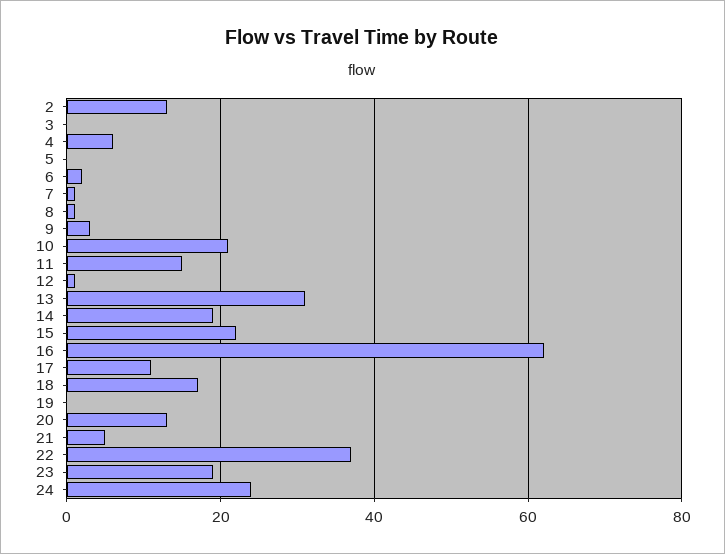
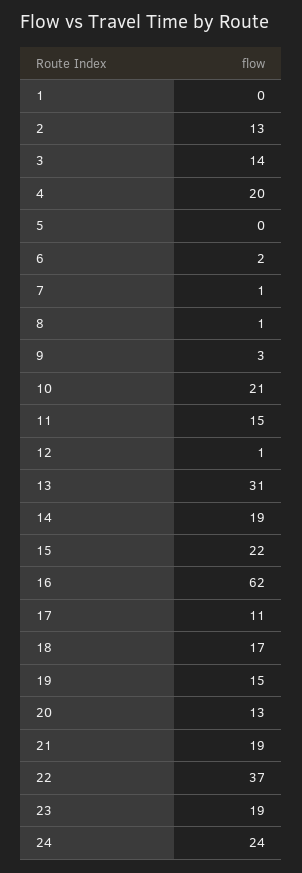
  {
    "2": 13,
-   "3": 0,
+   "3": 14,
-   "4": 5,
+   "4": 20,
    "5": 0,
    "6": 2,
    "7": 1,
    "8": 1,
    "9": 3,
    "10": 21,
    "11": 15,
    "12": 1,
    "13": 31,
    "14": 19,
    "15": 22,
    "16": 62,
    "17": 11,
    "18": 17,
-   "19": 0,
+   "19": 15,
    "20": 13,
-   "21": 5,
+   "21": 19,
    "22": 37,
    "23": 19,
-   "24": 24
+   "24": 24,
+   "1": 0
  }

